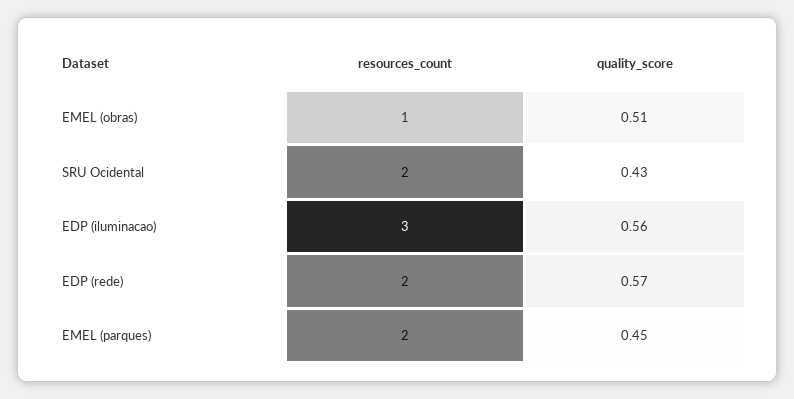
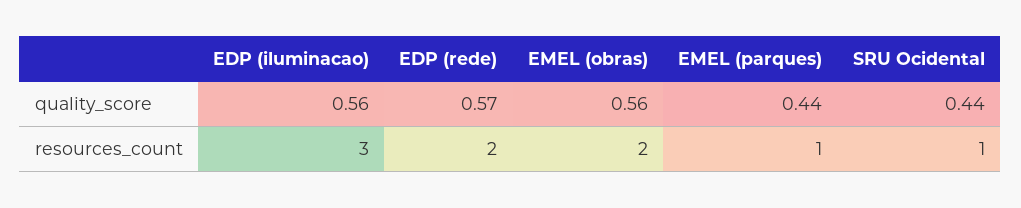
  {
    "resources_count": {
-     "EMEL (obras)": 1,
+     "EMEL (obras)": 2,
-     "SRU Ocidental": 2,
+     "SRU Ocidental": 1,
      "EDP (iluminacao)": 3,
      "EDP (rede)": 2,
-     "EMEL (parques)": 2
+     "EMEL (parques)": 1
    },
    "quality_score": {
-     "EMEL (obras)": 0.51,
+     "EMEL (obras)": 0.56,
-     "SRU Ocidental": 0.43,
+     "SRU Ocidental": 0.44,
      "EDP (iluminacao)": 0.56,
      "EDP (rede)": 0.57,
-     "EMEL (parques)": 0.45
+     "EMEL (parques)": 0.44
    }
  }

